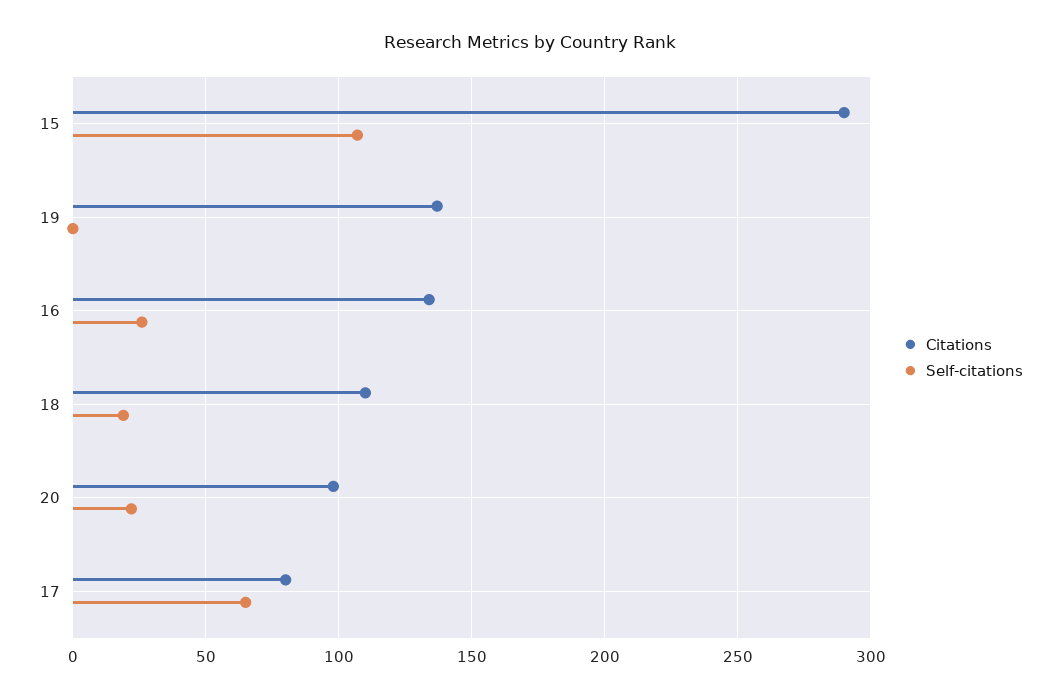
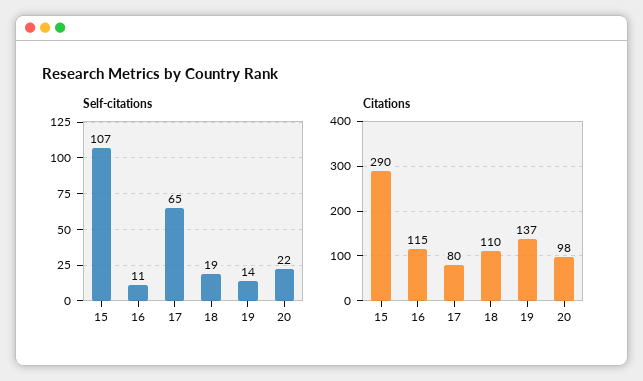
  {
    "Citations": {
      "15": 290,
      "19": 137,
-     "16": 135,
+     "16": 115,
      "18": 110,
      "20": 98,
      "17": 80
    },
    "Self-citations": {
      "15": 107,
-     "19": 0,
+     "19": 14,
-     "16": 25,
+     "16": 11,
      "18": 19,
      "20": 22,
      "17": 65
    }
  }

